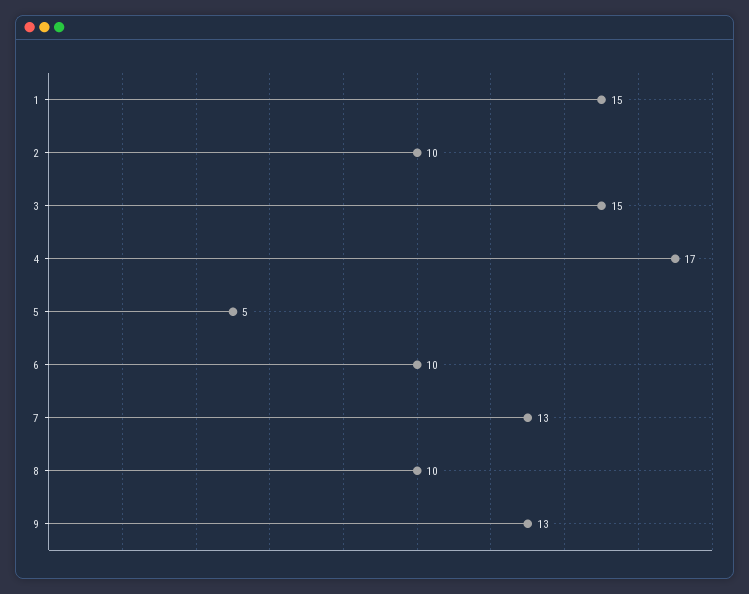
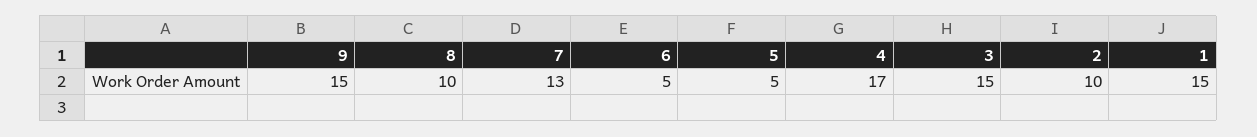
  {
    "1": 15,
    "2": 10,
    "3": 15,
    "4": 17,
    "5": 5,
-   "6": 10,
+   "6": 5,
    "7": 13,
    "8": 10,
-   "9": 13
+   "9": 15
  }

